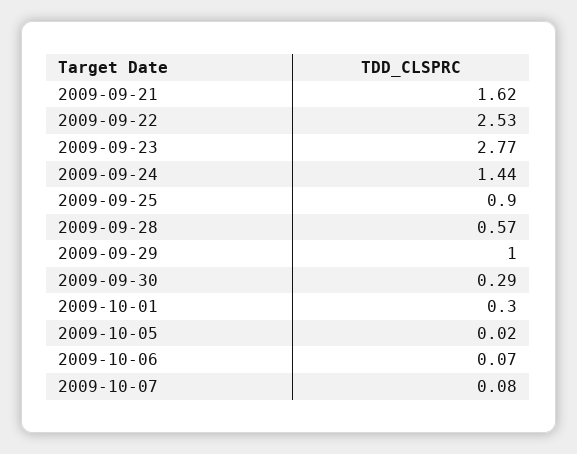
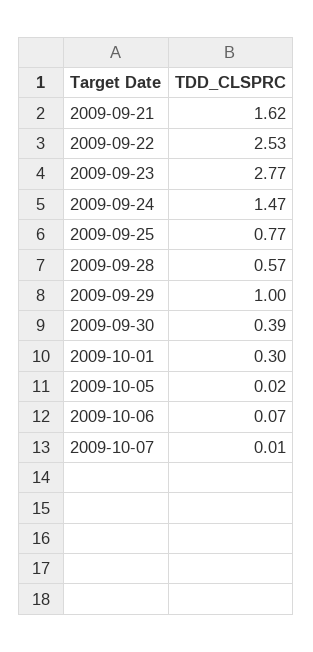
  {
    "2009-09-21": 1.62,
    "2009-09-22": 2.53,
    "2009-09-23": 2.77,
-   "2009-09-24": 1.44,
+   "2009-09-24": 1.47,
-   "2009-09-25": 0.9,
+   "2009-09-25": 0.77,
    "2009-09-28": 0.57,
    "2009-09-29": 1,
-   "2009-09-30": 0.29,
+   "2009-09-30": 0.39,
    "2009-10-01": 0.3,
    "2009-10-05": 0.02,
    "2009-10-06": 0.07,
-   "2009-10-07": 0.08
+   "2009-10-07": 0.01
  }

